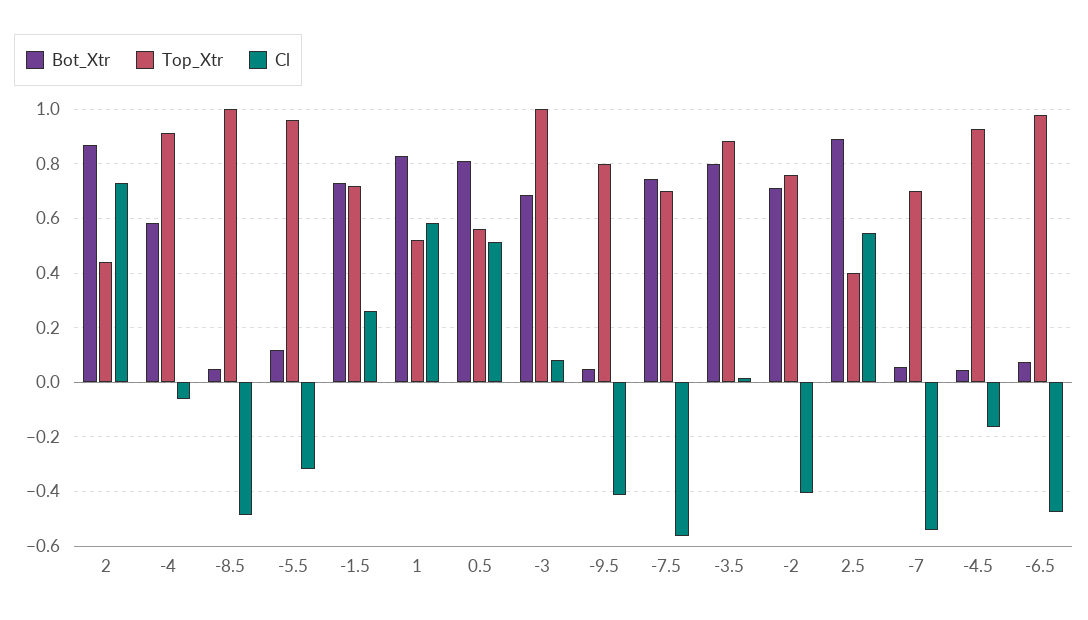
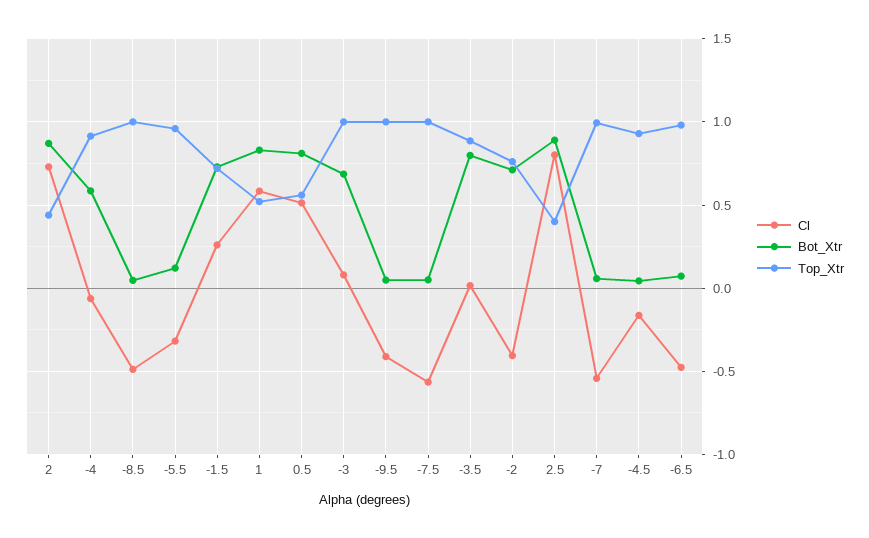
  {
    "Bot_Xtr": {
      "2": 0.875,
      "-4": 0.575,
      "-8.5": 0.05,
      "-5.5": 0.125,
      "-1.5": 0.725,
      "1": 0.825,
      "0.5": 0.8,
      "-3": 0.675,
      "-9.5": 0.05,
-     "-7.5": 0.75,
+     "-7.5": 0.05,
      "-3.5": 0.8,
      "-2": 0.7,
      "2.5": 0.9,
      "-7": 0.05,
      "-4.5": 0.05,
      "-6.5": 0.075
    },
    "Top_Xtr": {
      "2": 0.45,
      "-4": 0.925,
      "-8.5": 1,
      "-5.5": 0.95,
      "-1.5": 0.725,
      "1": 0.525,
      "0.5": 0.55,
      "-3": 1,
-     "-9.5": 0.8,
+     "-9.5": 1,
-     "-7.5": 0.7,
+     "-7.5": 1,
      "-3.5": 0.875,
      "-2": 0.75,
      "2.5": 0.4,
-     "-7": 0.7,
+     "-7": 1,
      "-4.5": 0.925,
      "-6.5": 0.975
    },
    "Cl": {
      "2": 0.725,
      "-4": -0.05,
      "-8.5": -0.5,
      "-5.5": -0.325,
      "-1.5": 0.25,
      "1": 0.575,
      "0.5": 0.525,
      "-3": 0.075,
      "-9.5": -0.4,
      "-7.5": -0.575,
      "-3.5": 0.025,
      "-2": -0.4,
-     "2.5": 0.55,
+     "2.5": 0.8,
      "-7": -0.55,
      "-4.5": -0.175,
      "-6.5": -0.475
    }
  }

